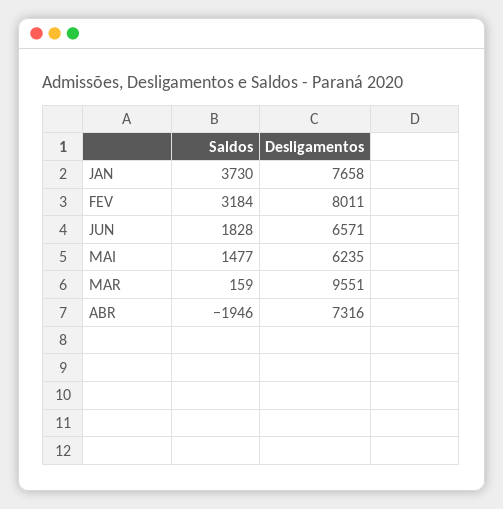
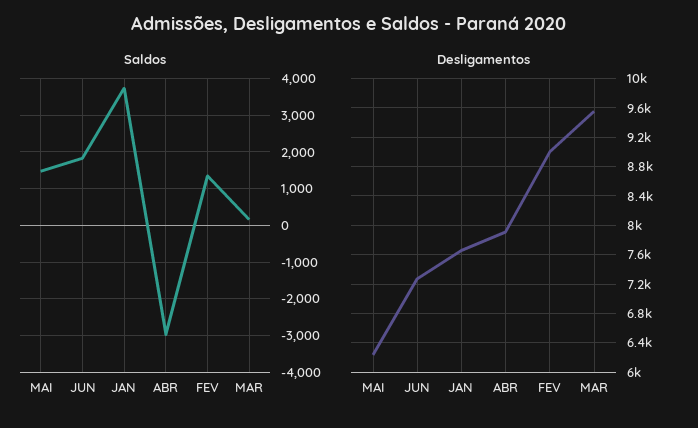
  {
    "Saldos": {
      "JAN": 3730,
-     "FEV": 3184,
+     "FEV": 1400,
      "JUN": 1828,
      "MAI": 1477,
      "MAR": 159,
-     "ABR": -1946
+     "ABR": -3000
    },
    "Desligamentos": {
      "JAN": 7658,
-     "FEV": 8011,
+     "FEV": 9000,
-     "JUN": 6571,
+     "JUN": 7300,
      "MAI": 6235,
      "MAR": 9551,
-     "ABR": 7316
+     "ABR": 7900
    }
  }

